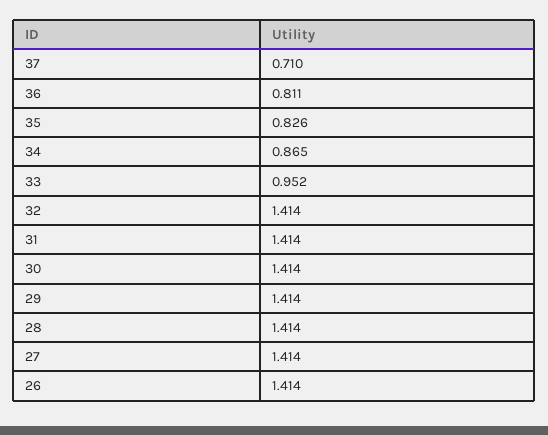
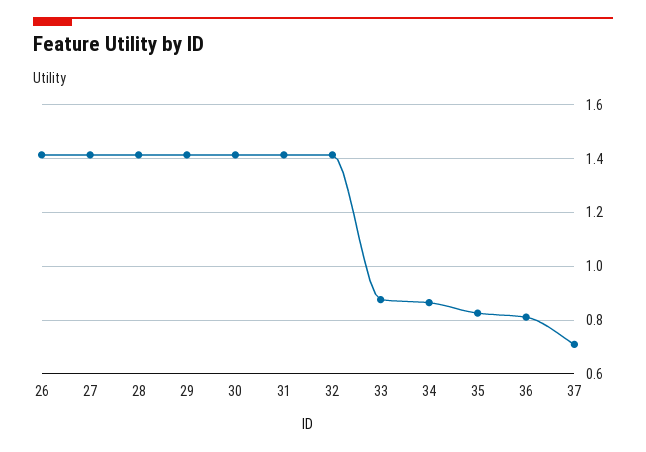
  {
    "37": 0.71,
    "36": 0.811,
    "35": 0.826,
    "34": 0.865,
-   "33": 0.952,
+   "33": 0.875,
    "32": 1.414,
    "31": 1.414,
    "30": 1.414,
    "29": 1.414,
    "28": 1.414,
    "27": 1.414,
    "26": 1.414
  }

